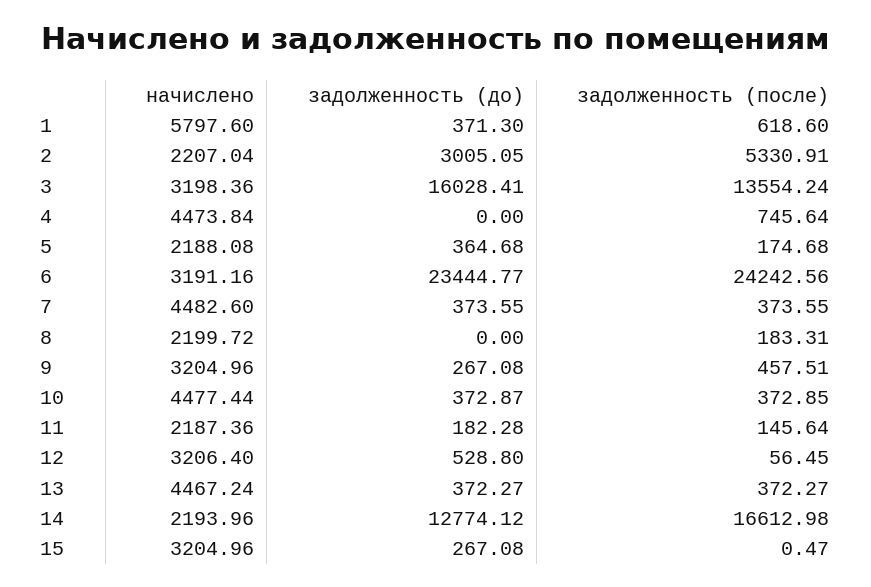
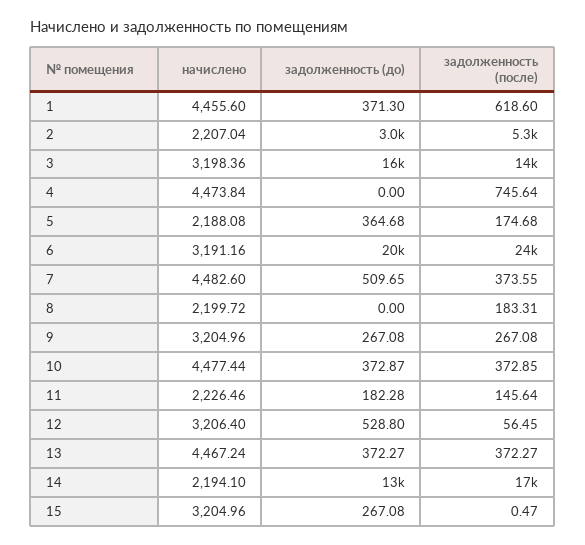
  {
    "начислено": {
-     "1": 5797.6,
+     "1": 4455.6,
      "2": 2207.04,
      "3": 3198.36,
      "4": 4473.84,
      "5": 2188.08,
      "6": 3191.16,
      "7": 4482.6,
      "8": 2199.72,
      "9": 3204.96,
      "10": 4477.44,
-     "11": 2187.36,
+     "11": 2226.46,
      "12": 3206.4,
      "13": 4467.24,
-     "14": 2193.96,
+     "14": 2194.1,
      "15": 3204.96
    },
    "задолженность (до)": {
      "1": 371.3,
      "2": 3005.05,
      "3": 16028.41,
      "4": 0,
      "5": 364.68,
-     "6": 23444.77,
+     "6": 20000,
-     "7": 373.55,
+     "7": 509.65,
      "8": 0,
      "9": 267.08,
      "10": 372.87,
      "11": 182.28,
      "12": 528.8,
      "13": 372.27,
      "14": 12774.12,
      "15": 267.08
    },
    "задолженность (после)": {
      "1": 618.6,
      "2": 5330.91,
      "3": 13554.24,
      "4": 745.64,
      "5": 174.68,
      "6": 24242.56,
      "7": 373.55,
      "8": 183.31,
-     "9": 457.51,
+     "9": 267.08,
      "10": 372.85,
      "11": 145.64,
      "12": 56.45,
      "13": 372.27,
      "14": 16612.98,
      "15": 0.47
    }
  }

